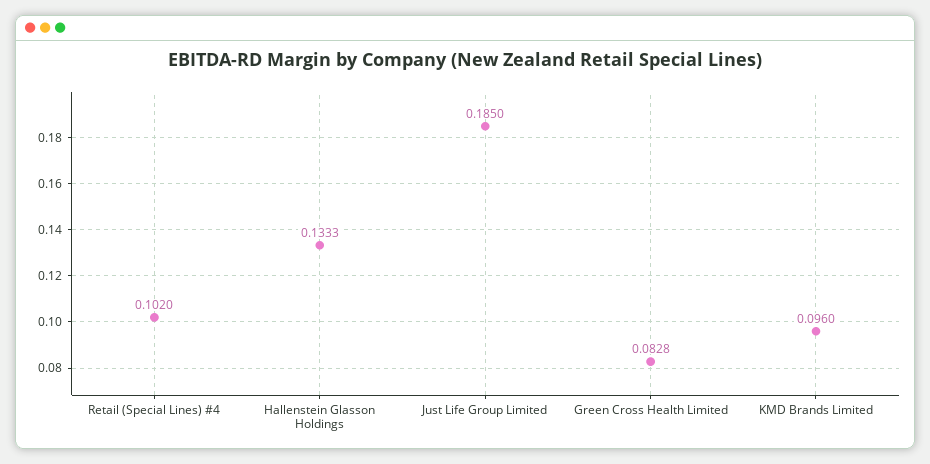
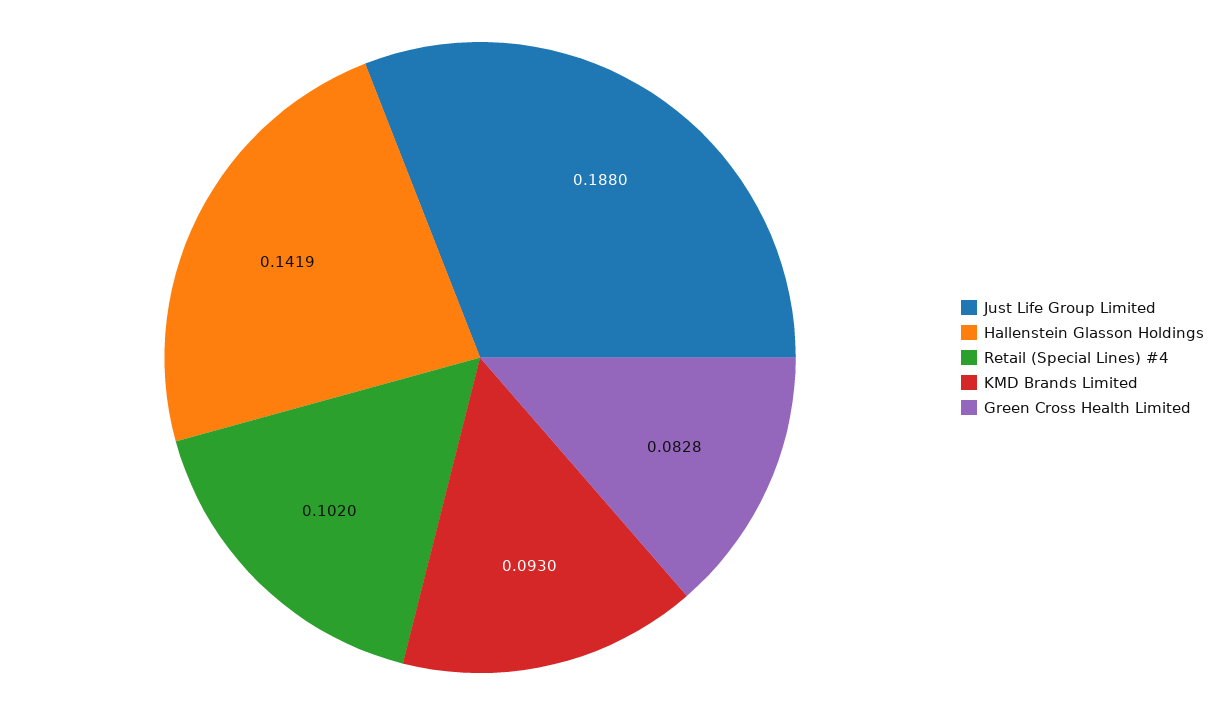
  {
    "Retail (Special Lines) #4": 0.102,
-   "Hallenstein Glasson Holdings": 0.1333,
+   "Hallenstein Glasson Holdings": 0.1419,
-   "Just Life Group Limited": 0.185,
+   "Just Life Group Limited": 0.188,
    "Green Cross Health Limited": 0.0828,
-   "KMD Brands Limited": 0.096
+   "KMD Brands Limited": 0.093
  }

